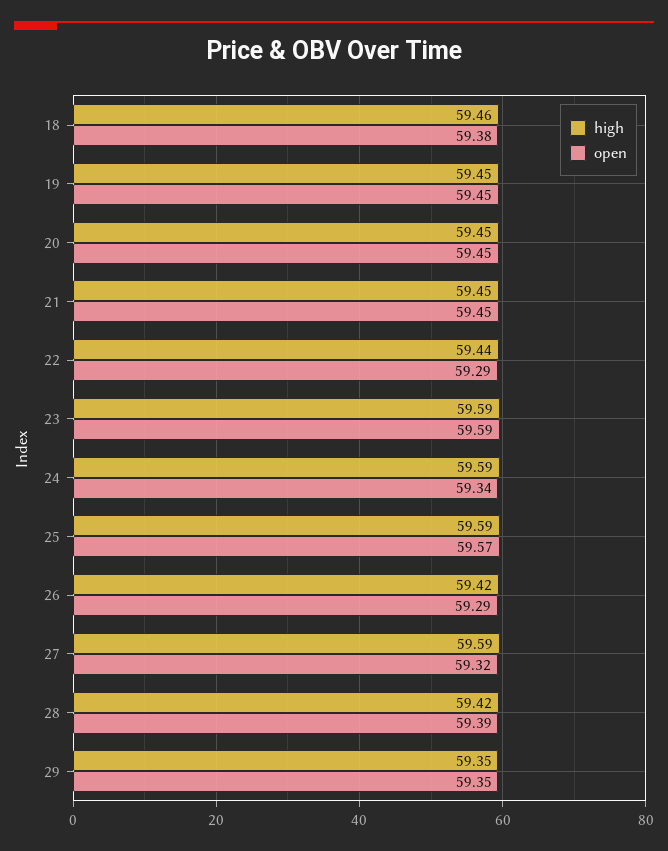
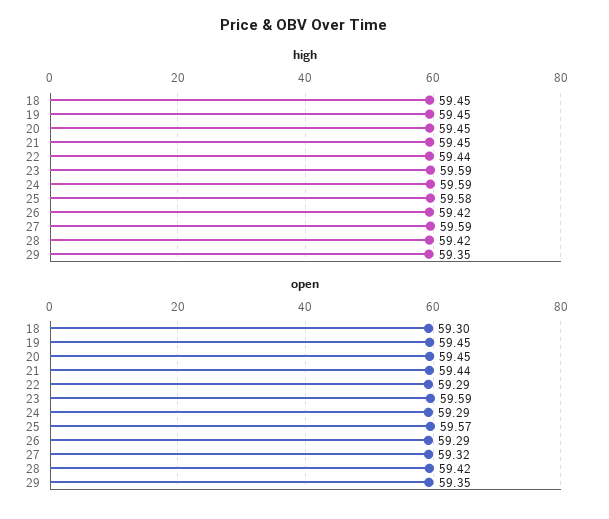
  {
    "high": {
-     "18": 59.46,
+     "18": 59.45,
      "19": 59.45,
      "20": 59.45,
      "21": 59.45,
      "22": 59.44,
      "23": 59.59,
      "24": 59.59,
-     "25": 59.59,
+     "25": 59.58,
      "26": 59.42,
      "27": 59.59,
      "28": 59.42,
      "29": 59.35
    },
    "open": {
-     "18": 59.38,
+     "18": 59.3,
      "19": 59.45,
      "20": 59.45,
-     "21": 59.45,
+     "21": 59.44,
      "22": 59.29,
      "23": 59.59,
-     "24": 59.34,
+     "24": 59.29,
      "25": 59.57,
      "26": 59.29,
      "27": 59.32,
-     "28": 59.39,
+     "28": 59.42,
      "29": 59.35
    }
  }

